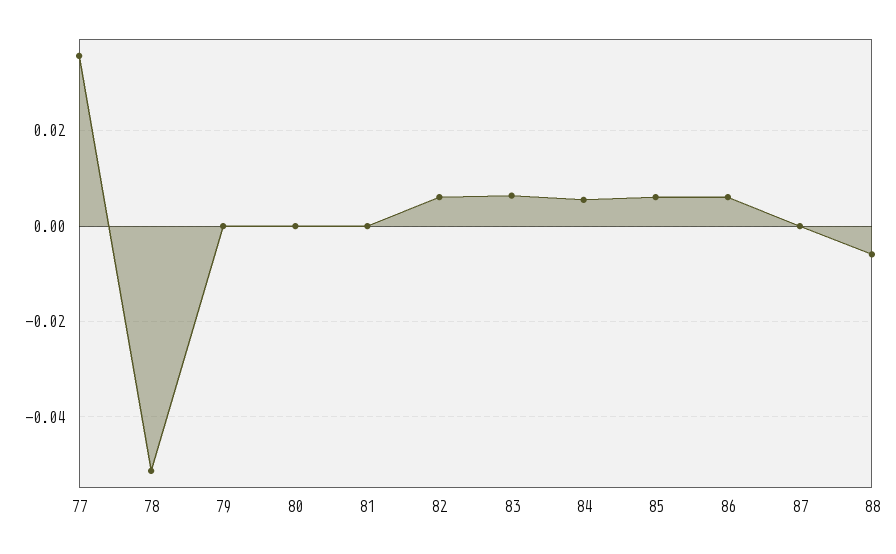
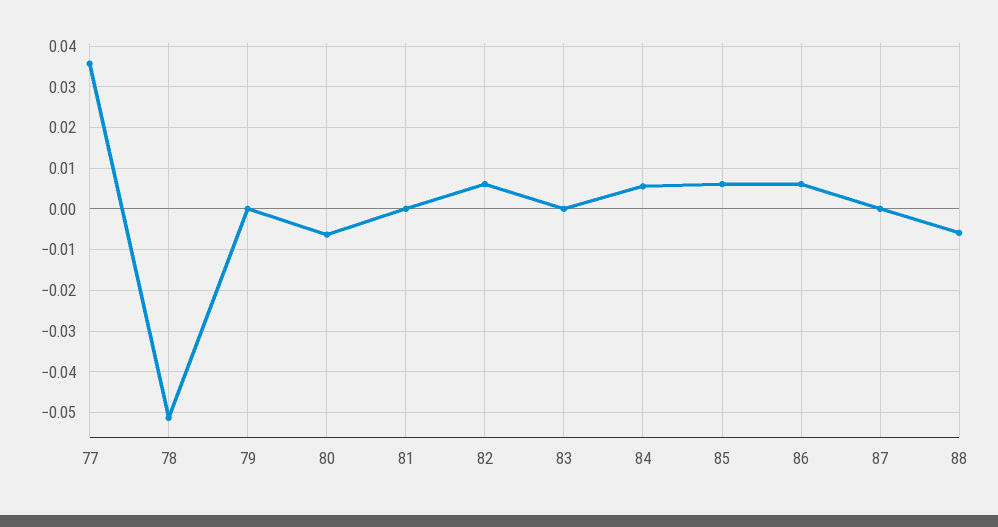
  {
    "77": 0.036,
    "78": -0.052,
    "79": 0,
-   "80": 0,
+   "80": -0.006,
    "81": 0,
    "82": 0.006,
-   "83": 0.006,
+   "83": 0,
    "84": 0.006,
    "85": 0.006,
    "86": 0.006,
    "87": 0,
    "88": -0.006
  }

